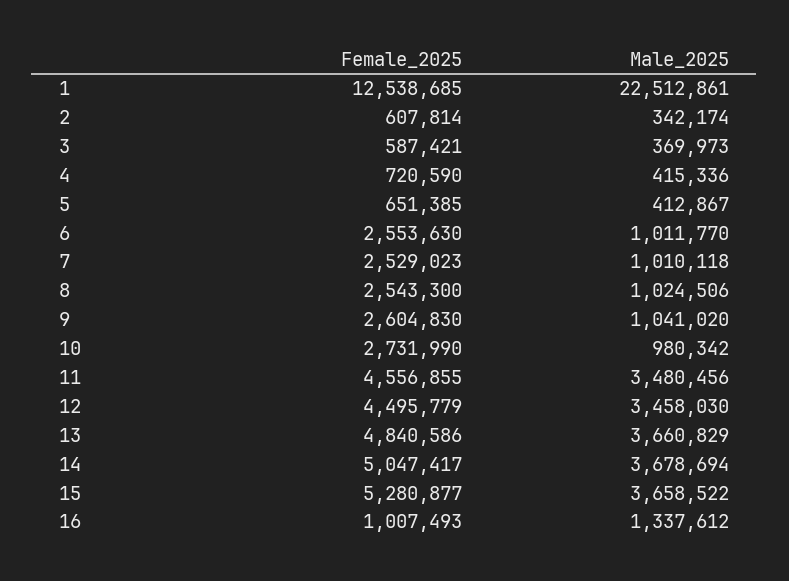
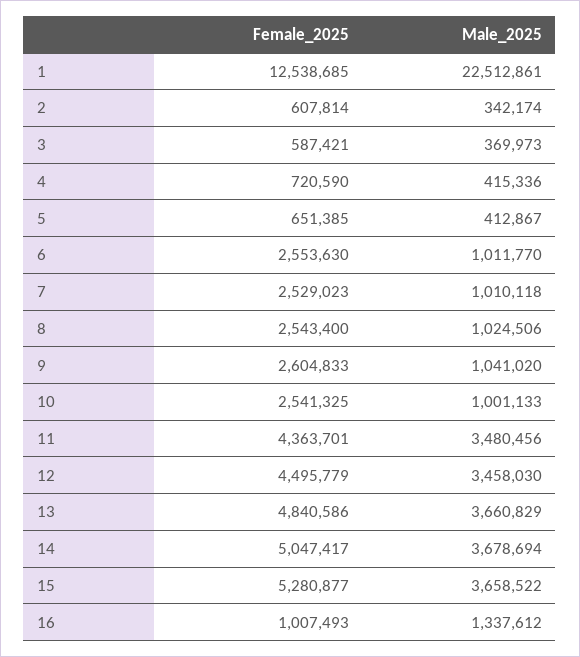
  {
    "Female_2025": {
      "1": 12538685,
      "2": 607814,
      "3": 587421,
      "4": 720590,
      "5": 651385,
      "6": 2553630,
      "7": 2529023,
-     "8": 2543300,
+     "8": 2543400,
-     "9": 2604830,
+     "9": 2604833,
-     "10": 2731990,
+     "10": 2541325,
-     "11": 4556855,
+     "11": 4363701,
      "12": 4495779,
      "13": 4840586,
      "14": 5047417,
      "15": 5280877,
      "16": 1007493
    },
    "Male_2025": {
      "1": 22512861,
      "2": 342174,
      "3": 369973,
      "4": 415336,
      "5": 412867,
      "6": 1011770,
      "7": 1010118,
      "8": 1024506,
      "9": 1041020,
-     "10": 980342,
+     "10": 1001133,
      "11": 3480456,
      "12": 3458030,
      "13": 3660829,
      "14": 3678694,
      "15": 3658522,
      "16": 1337612
    }
  }

